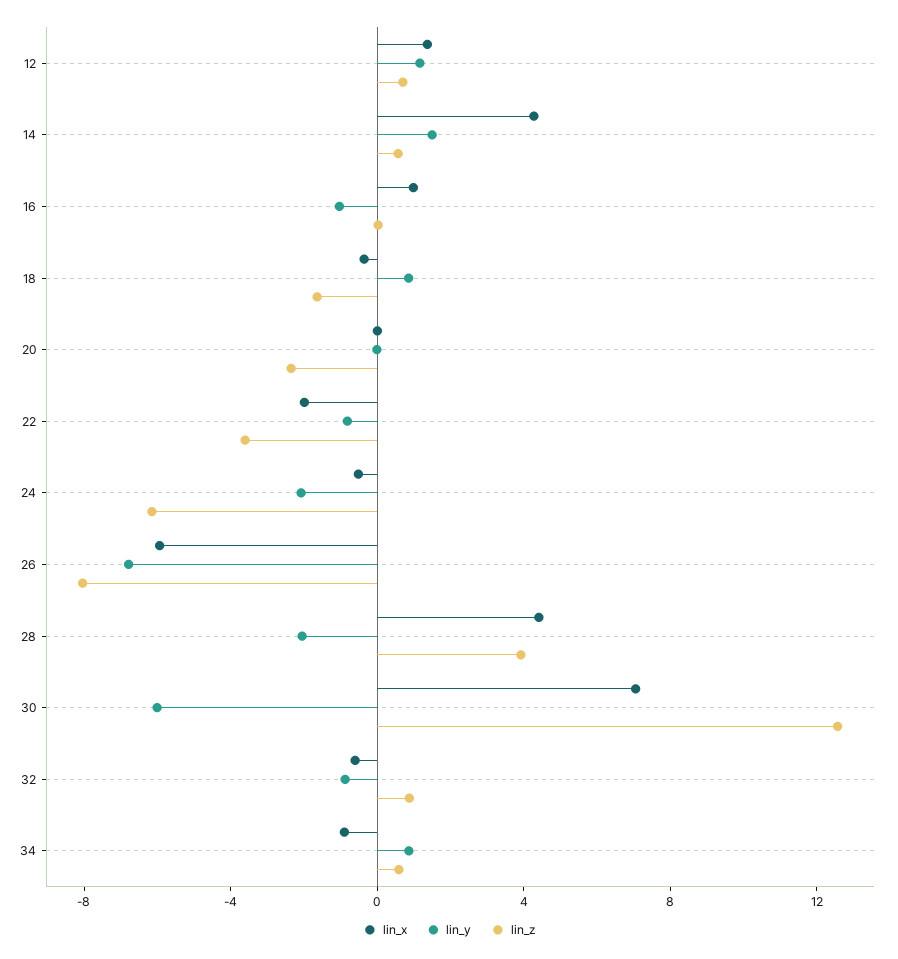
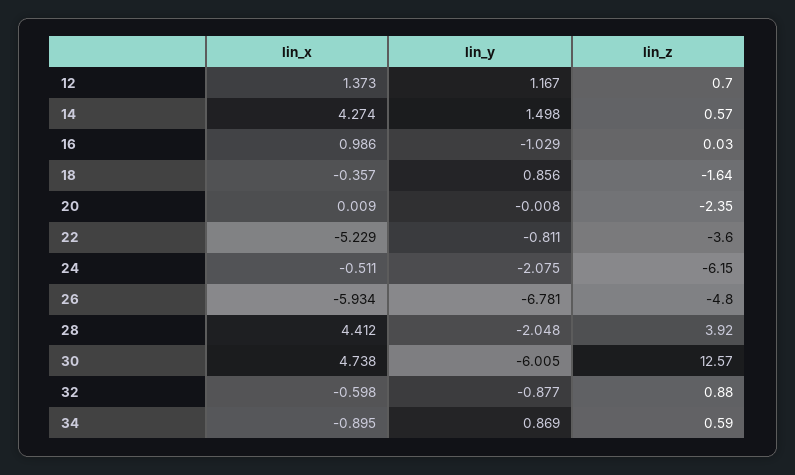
  {
    "lin_x": {
      "12": 1.373,
      "14": 4.274,
      "16": 0.986,
      "18": -0.357,
      "20": 0.009,
-     "22": -2,
+     "22": -5.229,
      "24": -0.511,
      "26": -5.934,
      "28": 4.412,
-     "30": 7,
+     "30": 4.738,
      "32": -0.598,
      "34": -0.895
    },
    "lin_y": {
      "12": 1.167,
      "14": 1.498,
      "16": -1.029,
      "18": 0.856,
      "20": -0.008,
      "22": -0.811,
      "24": -2.075,
      "26": -6.781,
      "28": -2.048,
      "30": -6.005,
      "32": -0.877,
      "34": 0.869
    },
    "lin_z": {
      "12": 0.7,
      "14": 0.57,
      "16": 0.03,
      "18": -1.64,
      "20": -2.35,
      "22": -3.6,
      "24": -6.15,
-     "26": -8,
+     "26": -4.8,
      "28": 3.92,
      "30": 12.57,
      "32": 0.88,
      "34": 0.59
    }
  }

